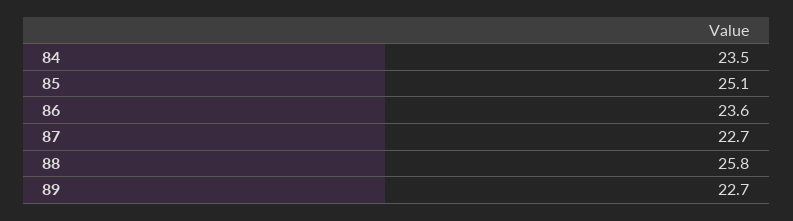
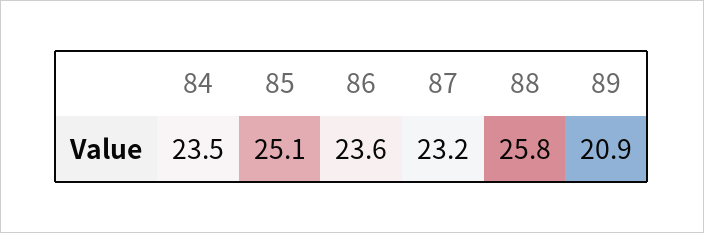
  {
    "84": 23.5,
    "85": 25.1,
    "86": 23.6,
-   "87": 22.7,
+   "87": 23.2,
    "88": 25.8,
-   "89": 22.7
+   "89": 20.9
  }

